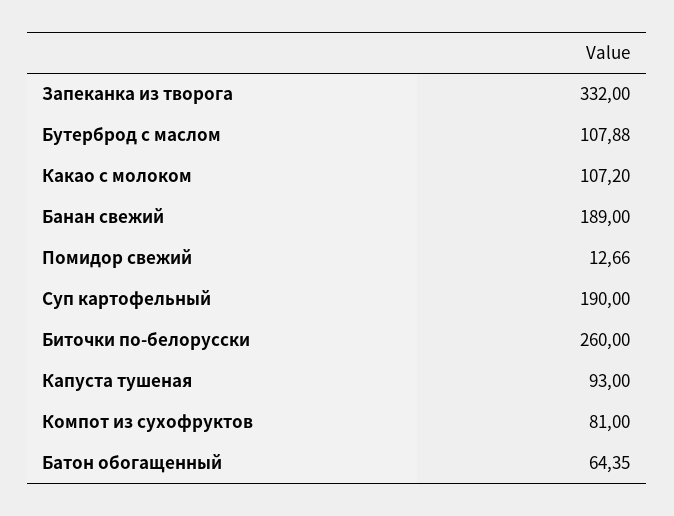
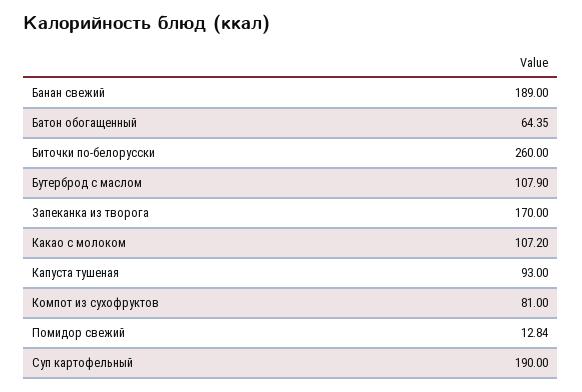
  {
-   "Запеканка из творога": 332,
+   "Запеканка из творога": 170,
-   "Бутерброд с маслом": 107.88,
+   "Бутерброд с маслом": 107.9,
    "Какао с молоком": 107.2,
    "Банан свежий": 189,
-   "Помидор свежий": 12.66,
+   "Помидор свежий": 12.84,
    "Суп картофельный": 190,
    "Биточки по-белорусски": 260,
    "Капуста тушеная": 93,
    "Компот из сухофруктов": 81,
    "Батон обогащенный": 64.35
  }

